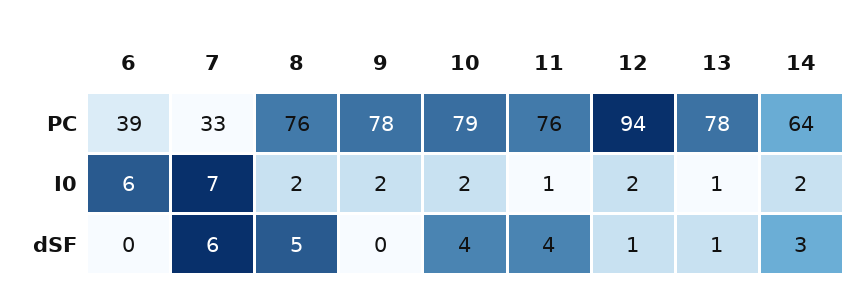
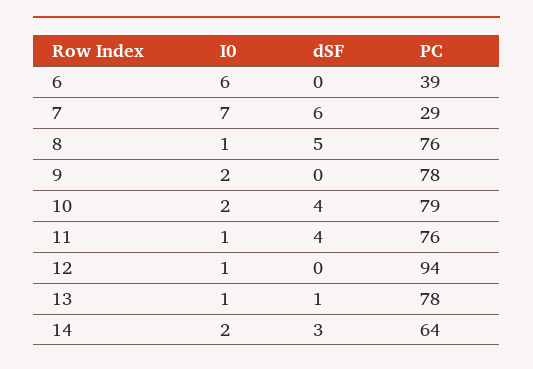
  {
    "6": {
      "PC": 39,
      "I0": 6,
      "dSF": 0
    },
    "7": {
-     "PC": 33,
+     "PC": 29,
      "I0": 7,
      "dSF": 6
    },
    "8": {
      "PC": 76,
-     "I0": 2,
+     "I0": 1,
      "dSF": 5
    },
    "9": {
      "PC": 78,
      "I0": 2,
      "dSF": 0
    },
    "10": {
      "PC": 79,
      "I0": 2,
      "dSF": 4
    },
    "11": {
      "PC": 76,
      "I0": 1,
      "dSF": 4
    },
    "12": {
      "PC": 94,
-     "I0": 2,
+     "I0": 1,
-     "dSF": 1
+     "dSF": 0
    },
    "13": {
      "PC": 78,
      "I0": 1,
      "dSF": 1
    },
    "14": {
      "PC": 64,
      "I0": 2,
      "dSF": 3
    }
  }

